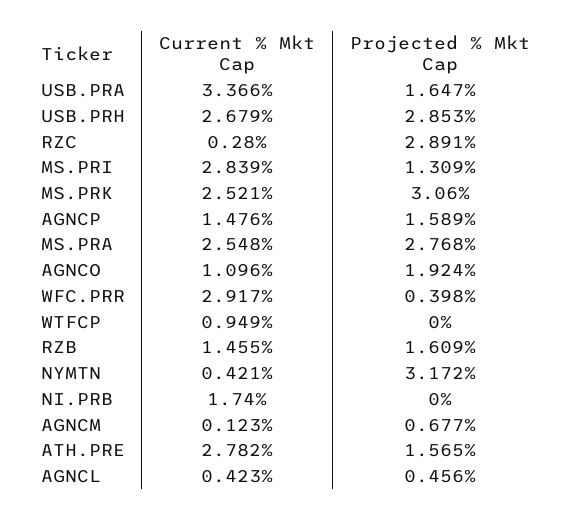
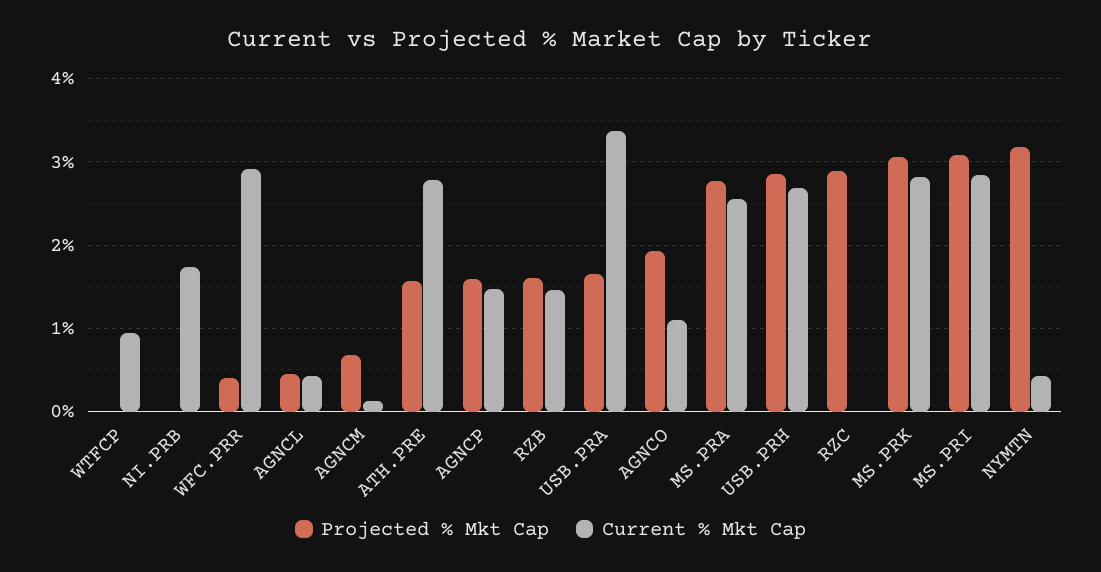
  {
    "Current % Mkt Cap": {
      "USB.PRA": 3.366,
      "USB.PRH": 2.679,
-     "RZC": 0.28,
+     "RZC": 0,
      "MS.PRI": 2.839,
-     "MS.PRK": 2.521,
+     "MS.PRK": 2.8,
      "AGNCP": 1.476,
      "MS.PRA": 2.548,
      "AGNCO": 1.096,
      "WFC.PRR": 2.917,
      "WTFCP": 0.949,
      "RZB": 1.455,
      "NYMTN": 0.421,
      "NI.PRB": 1.74,
      "AGNCM": 0.123,
      "ATH.PRE": 2.782,
      "AGNCL": 0.423
    },
    "Projected % Mkt Cap": {
      "USB.PRA": 1.647,
      "USB.PRH": 2.853,
      "RZC": 2.891,
-     "MS.PRI": 1.309,
+     "MS.PRI": 3.1,
      "MS.PRK": 3.06,
      "AGNCP": 1.589,
      "MS.PRA": 2.768,
      "AGNCO": 1.924,
      "WFC.PRR": 0.398,
      "WTFCP": 0,
      "RZB": 1.609,
      "NYMTN": 3.172,
      "NI.PRB": 0,
      "AGNCM": 0.677,
      "ATH.PRE": 1.565,
      "AGNCL": 0.456
    }
  }

